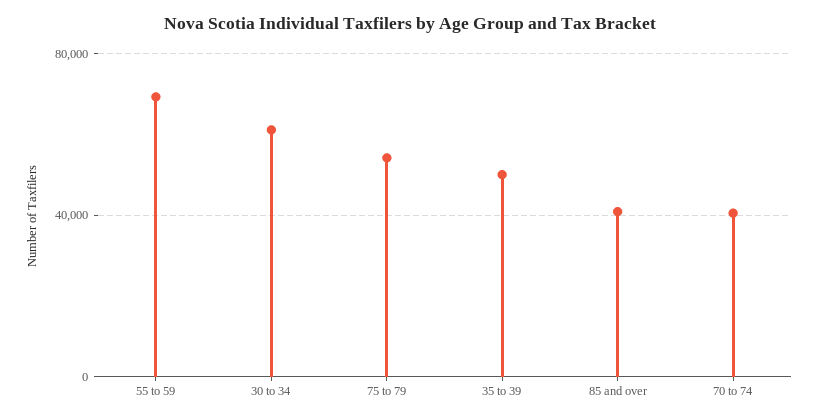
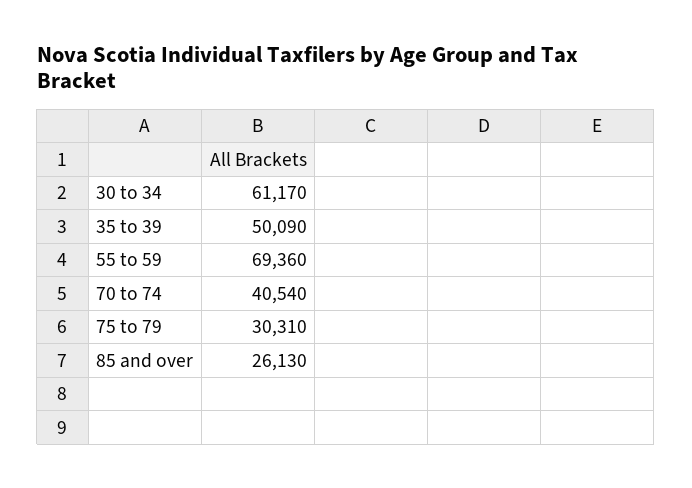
  {
    "55 to 59": 69360,
    "30 to 34": 61170,
-   "75 to 79": 55000,
+   "75 to 79": 30310,
    "35 to 39": 50090,
-   "85 and over": 40000,
+   "85 and over": 26130,
    "70 to 74": 40540
  }

